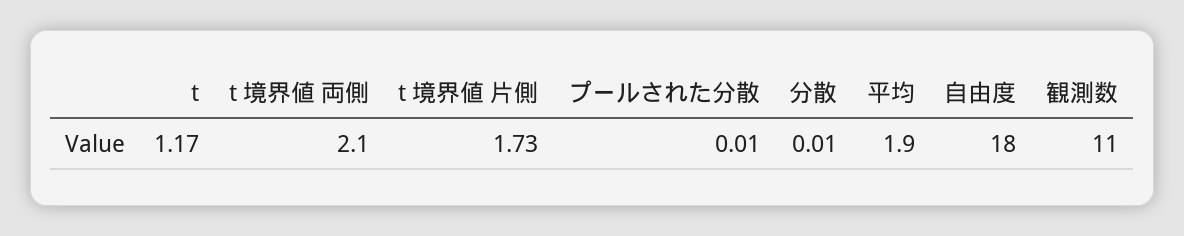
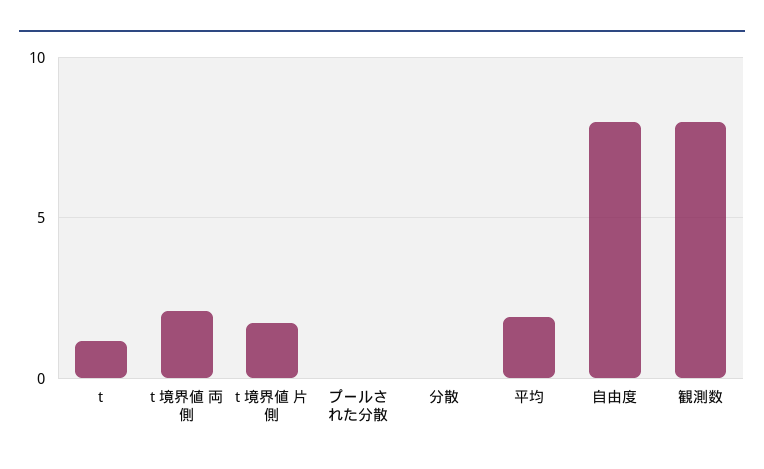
  {
    "t": 1.17,
    "t 境界値 両側": 2.1,
    "t 境界値 片側": 1.73,
    "プールされた分散": 0.01,
    "分散": 0.01,
    "平均": 1.9,
-   "自由度": 18,
+   "自由度": 8,
-   "観測数": 11
+   "観測数": 8
  }

